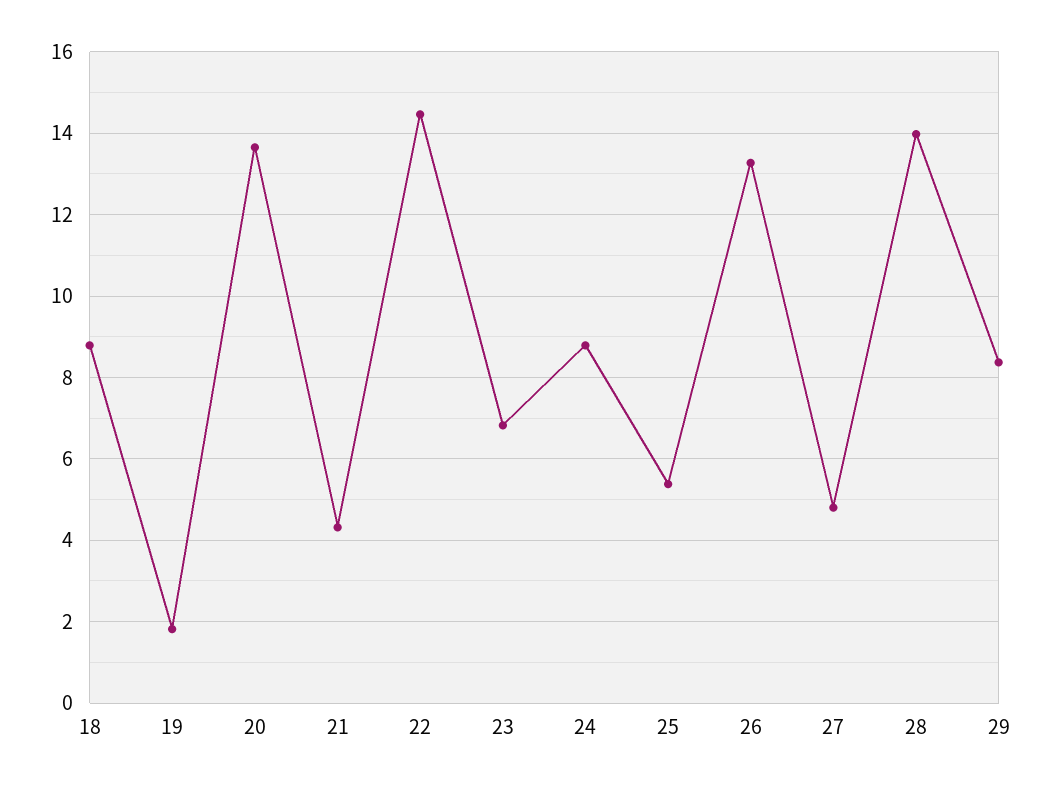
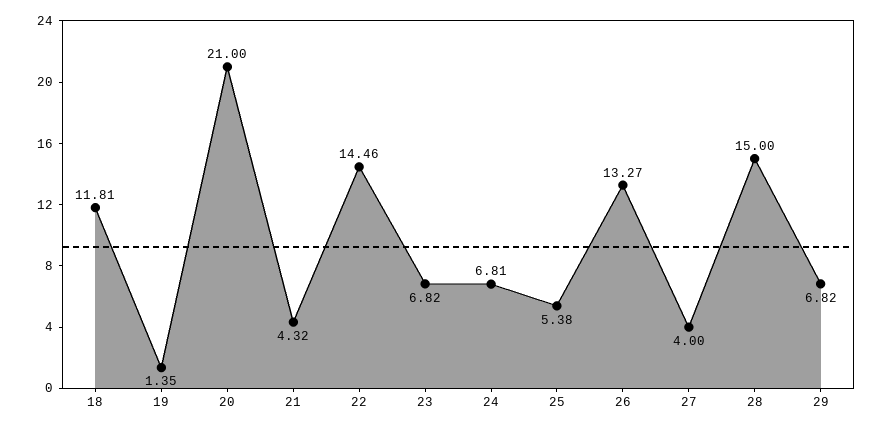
  {
-   "18": 8.8,
+   "18": 11.81,
-   "19": 1.8,
+   "19": 1.35,
-   "20": 13.6,
+   "20": 21,
    "21": 4.32,
    "22": 14.46,
    "23": 6.82,
-   "24": 8.8,
+   "24": 6.81,
    "25": 5.38,
    "26": 13.27,
-   "27": 4.8,
+   "27": 4,
-   "28": 14,
+   "28": 15,
-   "29": 8.4
+   "29": 6.82
  }

